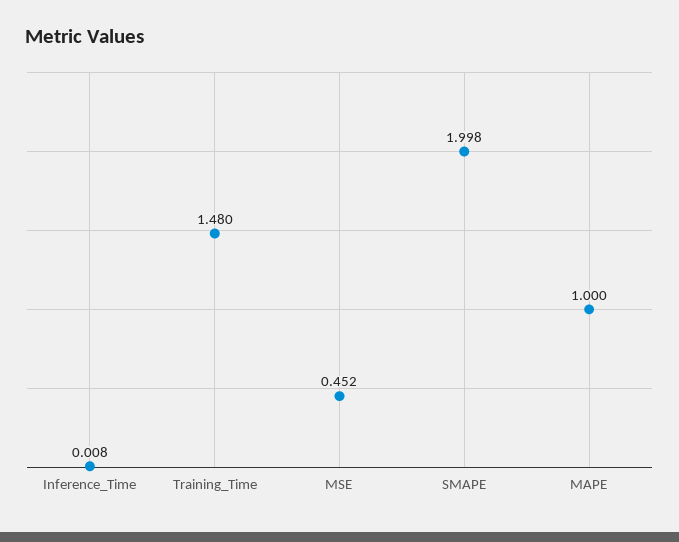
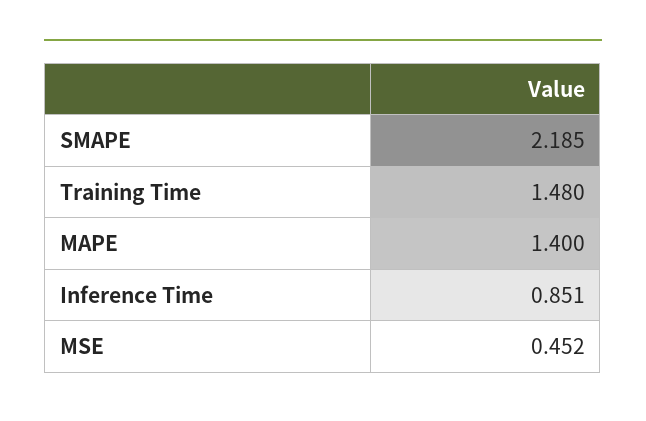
  {
-   "Inference_Time": 0.008,
+   "Inference_Time": 0.851,
    "Training_Time": 1.48,
    "MSE": 0.452,
-   "SMAPE": 1.998,
+   "SMAPE": 2.185,
-   "MAPE": 1
+   "MAPE": 1.4
  }

